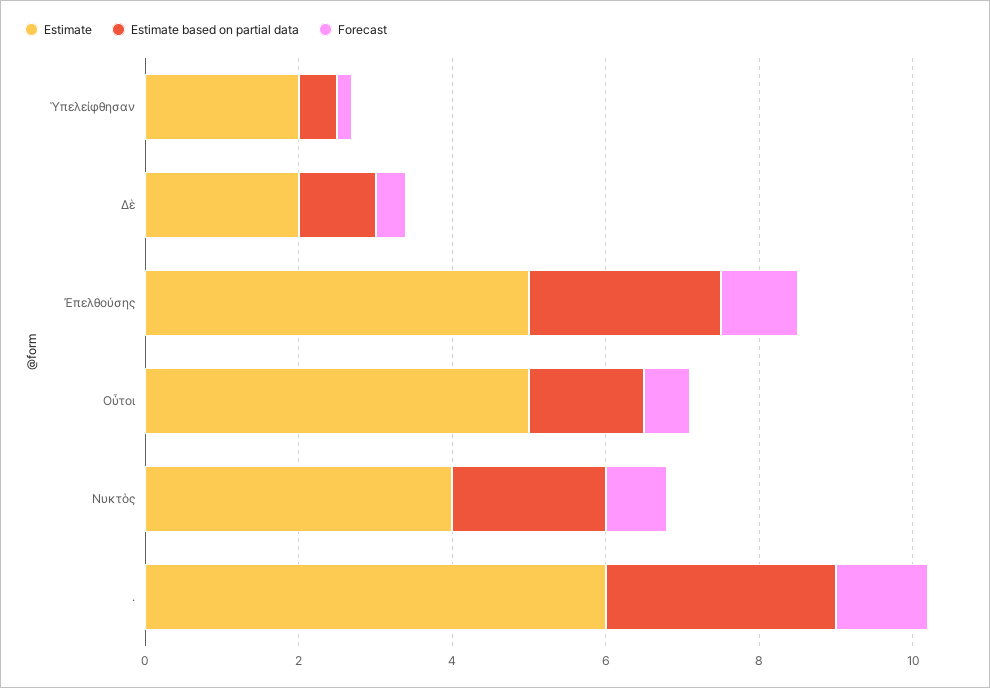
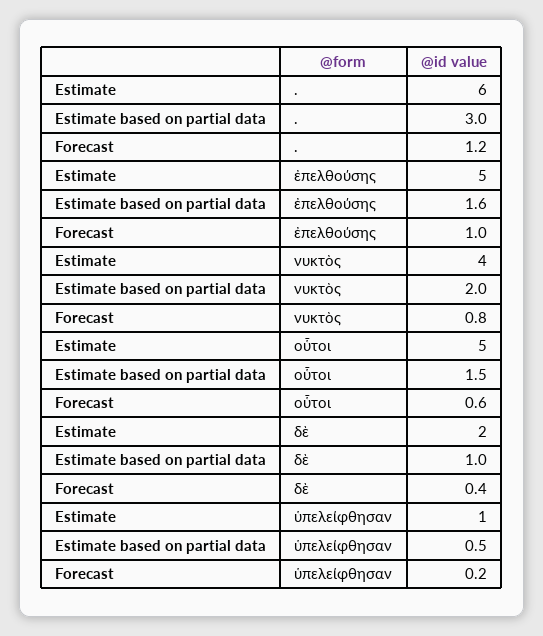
  {
    "Estimate": {
-     "Ὑπελείφθησαν": 2,
+     "Ὑπελείφθησαν": 1,
      "Δὲ": 2,
      "Ἐπελθούσης": 5,
      "Οὗτοι": 5,
      "Νυκτὸς": 4,
      ".": 6
    },
    "Estimate based on partial data": {
      "Ὑπελείφθησαν": 0.5,
      "Δὲ": 1,
-     "Ἐπελθούσης": 2.5,
+     "Ἐπελθούσης": 1.6,
      "Οὗτοι": 1.5,
      "Νυκτὸς": 2,
      ".": 3
    },
    "Forecast": {
      "Ὑπελείφθησαν": 0.2,
      "Δὲ": 0.4,
      "Ἐπελθούσης": 1,
      "Οὗτοι": 0.6,
      "Νυκτὸς": 0.8,
      ".": 1.2
    }
  }

